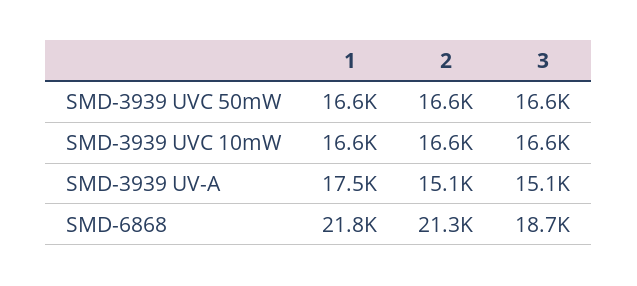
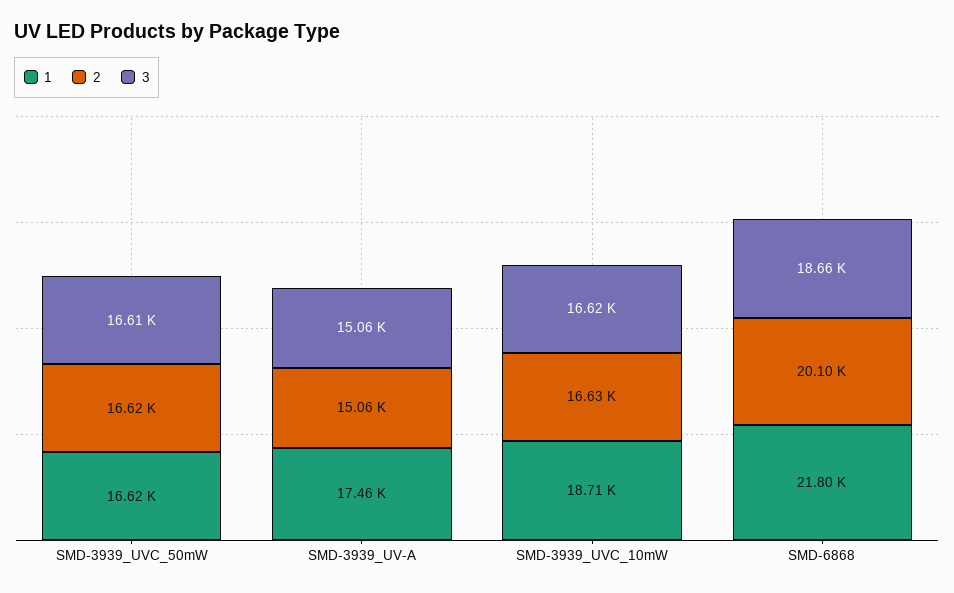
  {
    "1": {
      "SMD-3939 UVC 50mW": 16620,
-     "SMD-3939 UVC 10mW": 16600,
+     "SMD-3939 UVC 10mW": 18710,
      "SMD-3939 UV-A": 17460,
      "SMD-6868": 21800
    },
    "2": {
      "SMD-3939 UVC 50mW": 16620,
      "SMD-3939 UVC 10mW": 16630,
      "SMD-3939 UV-A": 15060,
-     "SMD-6868": 21300
+     "SMD-6868": 20100
    },
    "3": {
      "SMD-3939 UVC 50mW": 16610,
      "SMD-3939 UVC 10mW": 16620,
      "SMD-3939 UV-A": 15060,
      "SMD-6868": 18660
    }
  }

